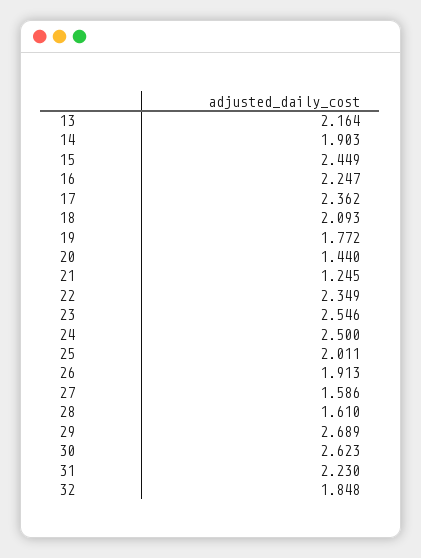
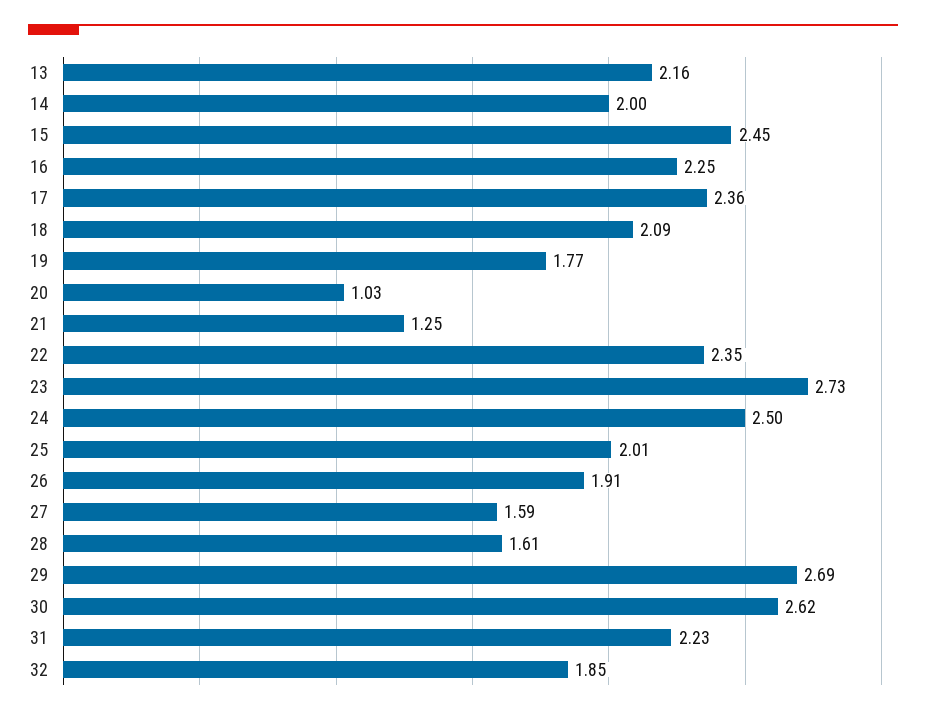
  {
    "13": 2.164,
-   "14": 1.903,
+   "14": 2,
    "15": 2.449,
    "16": 2.247,
    "17": 2.362,
    "18": 2.093,
    "19": 1.772,
-   "20": 1.44,
+   "20": 1.03,
    "21": 1.245,
    "22": 2.349,
-   "23": 2.546,
+   "23": 2.73,
    "24": 2.5,
    "25": 2.011,
    "26": 1.913,
    "27": 1.586,
    "28": 1.61,
    "29": 2.689,
    "30": 2.623,
    "31": 2.23,
    "32": 1.848
  }

